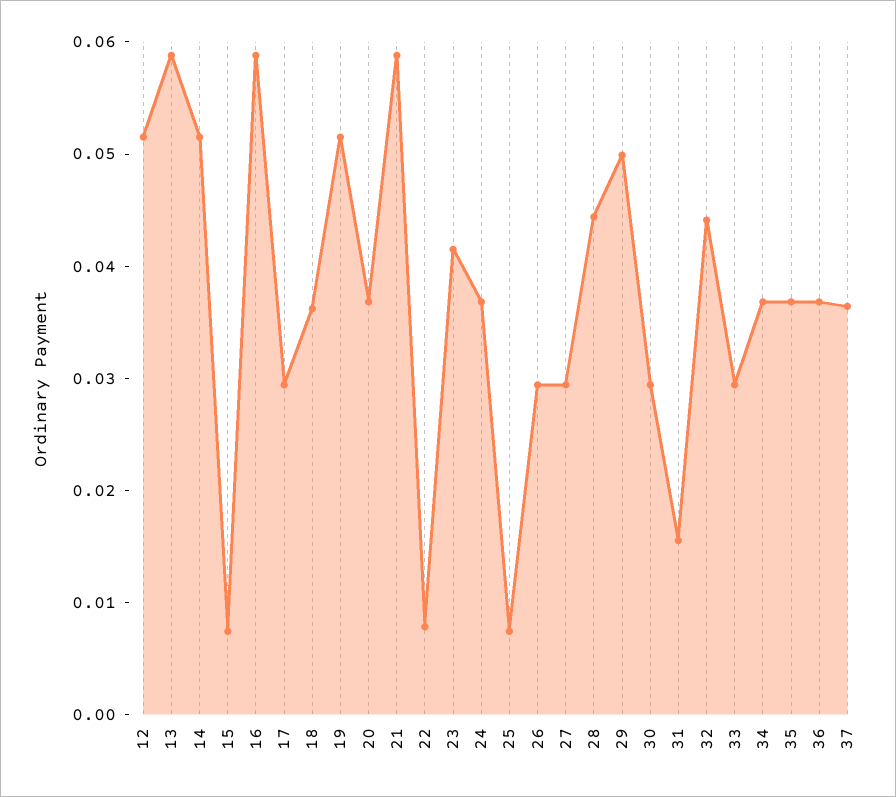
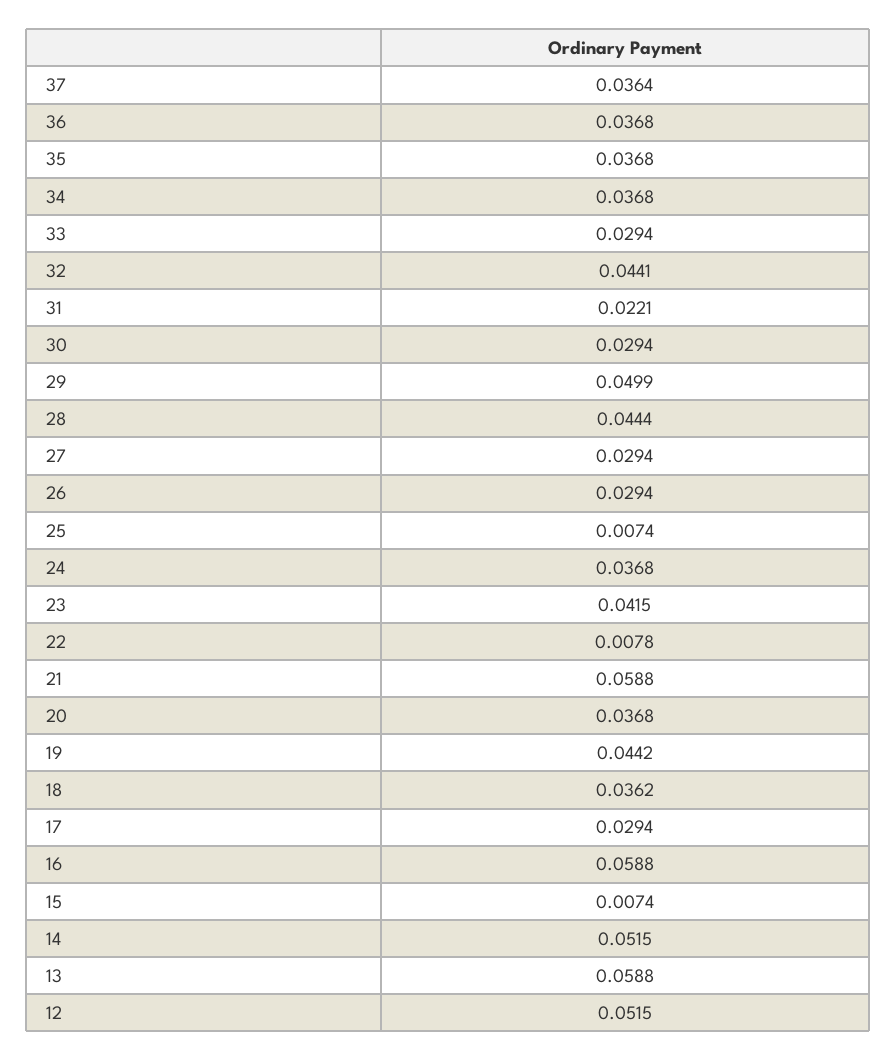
  {
    "12": 0.0515,
    "13": 0.0588,
    "14": 0.0515,
    "15": 0.0074,
    "16": 0.0588,
    "17": 0.0294,
    "18": 0.0362,
-   "19": 0.052,
+   "19": 0.0442,
    "20": 0.0368,
    "21": 0.0588,
    "22": 0.0078,
    "23": 0.0415,
    "24": 0.0368,
    "25": 0.0074,
    "26": 0.0294,
    "27": 0.0294,
    "28": 0.0444,
    "29": 0.0499,
    "30": 0.0294,
-   "31": 0.016,
+   "31": 0.0221,
    "32": 0.0441,
    "33": 0.0294,
    "34": 0.0368,
    "35": 0.0368,
    "36": 0.0368,
    "37": 0.0364
  }

